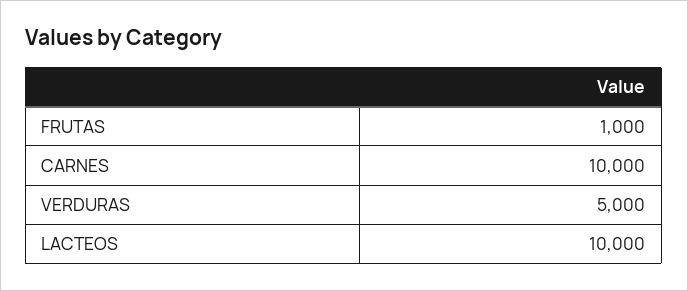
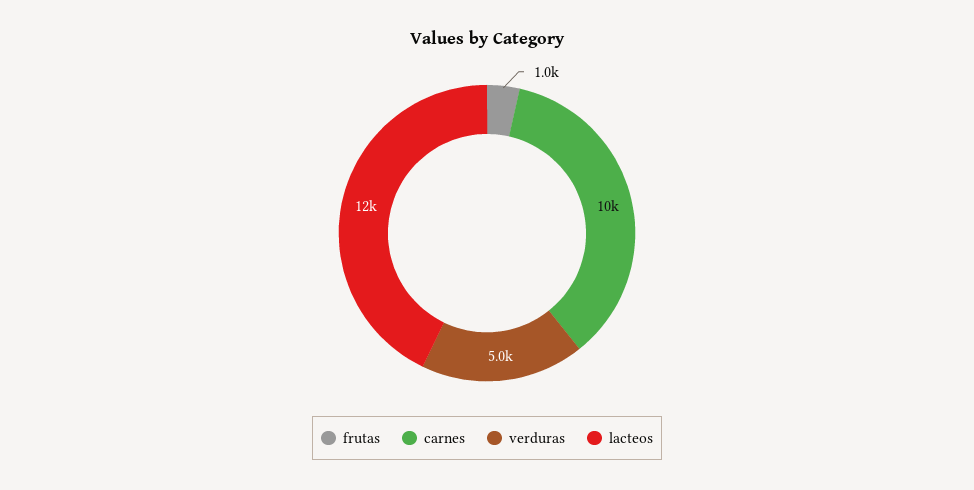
  {
    "FRUTAS": 1000,
    "CARNES": 10000,
    "VERDURAS": 5000,
-   "LACTEOS": 10000
+   "LACTEOS": 12000
  }

